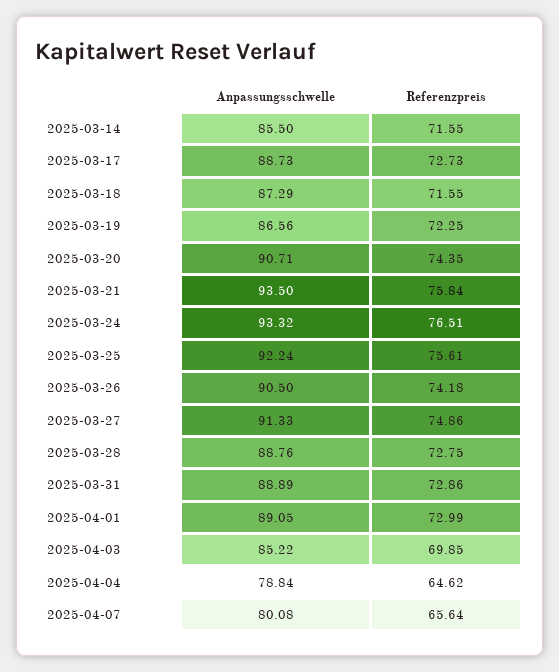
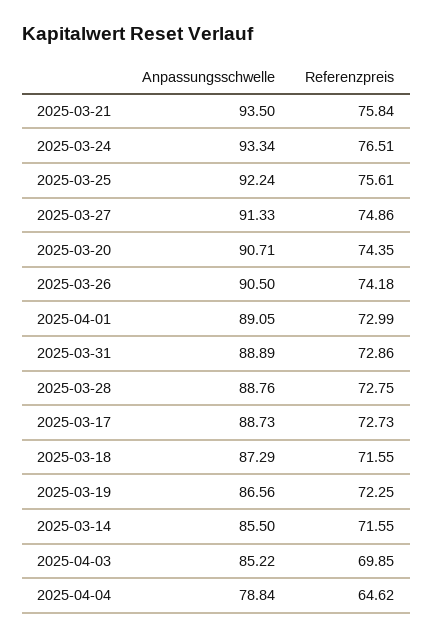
  {
    "Anpassungsschwelle": {
      "2025-03-14": 85.5,
      "2025-03-17": 88.73,
      "2025-03-18": 87.29,
      "2025-03-19": 86.56,
      "2025-03-20": 90.71,
      "2025-03-21": 93.5,
-     "2025-03-24": 93.32,
+     "2025-03-24": 93.34,
      "2025-03-25": 92.24,
      "2025-03-26": 90.5,
      "2025-03-27": 91.33,
      "2025-03-28": 88.76,
      "2025-03-31": 88.89,
      "2025-04-01": 89.05,
      "2025-04-03": 85.22,
-     "2025-04-04": 78.84,
+     "2025-04-04": 78.84
-     "2025-04-07": 80.08
    },
    "Referenzpreis": {
      "2025-03-14": 71.55,
      "2025-03-17": 72.73,
      "2025-03-18": 71.55,
      "2025-03-19": 72.25,
      "2025-03-20": 74.35,
      "2025-03-21": 75.84,
      "2025-03-24": 76.51,
      "2025-03-25": 75.61,
      "2025-03-26": 74.18,
      "2025-03-27": 74.86,
      "2025-03-28": 72.75,
      "2025-03-31": 72.86,
      "2025-04-01": 72.99,
      "2025-04-03": 69.85,
-     "2025-04-04": 64.62,
+     "2025-04-04": 64.62
-     "2025-04-07": 65.64
    }
  }

